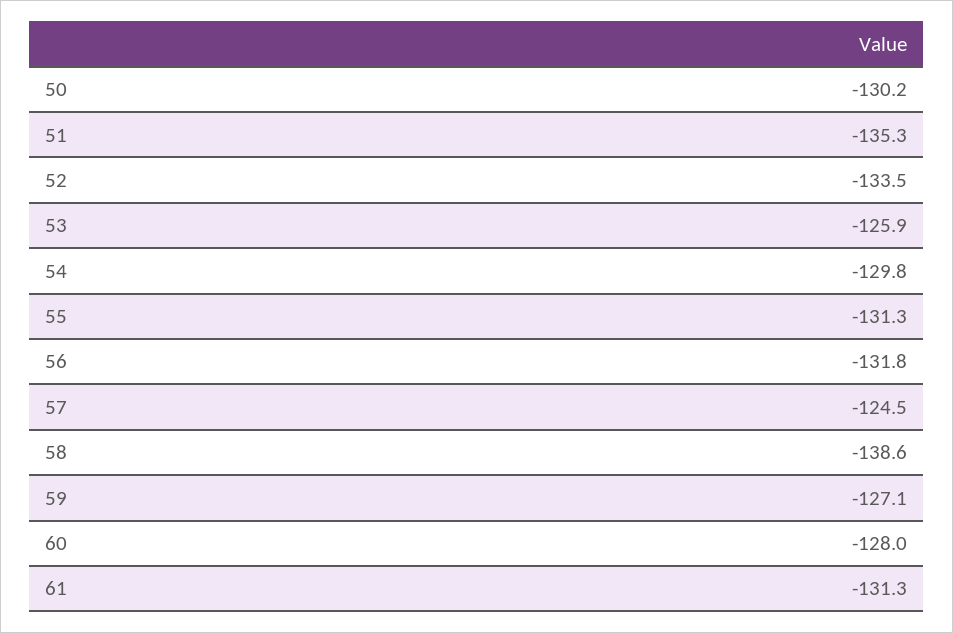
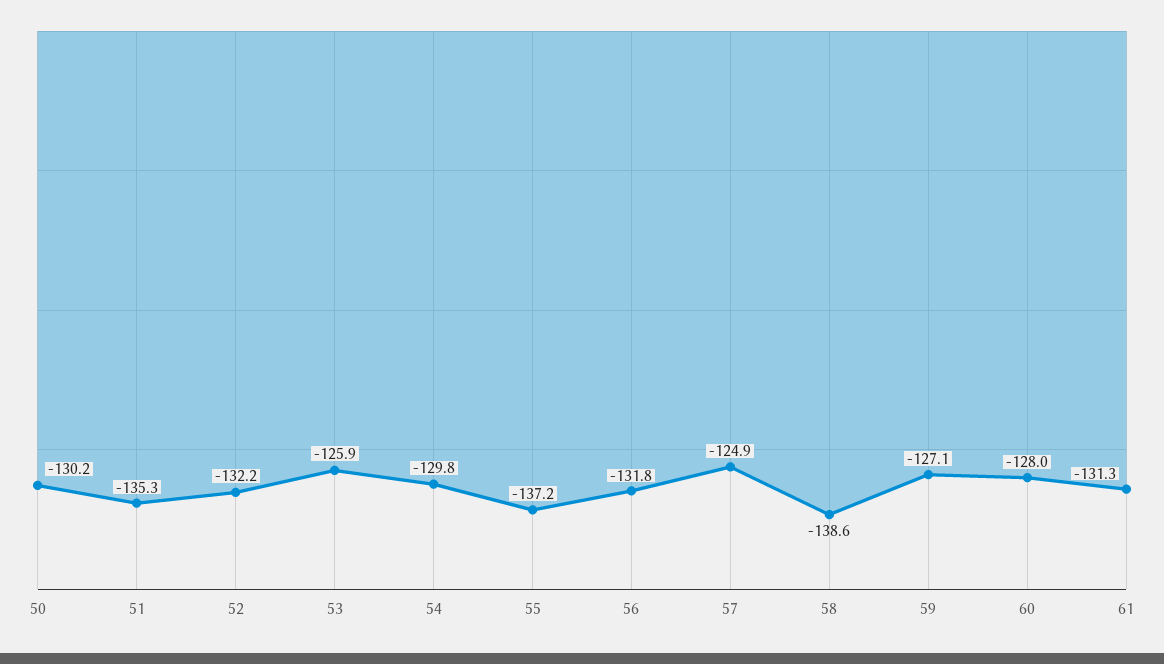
  {
    "50": -130.2,
    "51": -135.3,
-   "52": -133.5,
+   "52": -132.2,
    "53": -125.9,
    "54": -129.8,
-   "55": -131.3,
+   "55": -137.2,
    "56": -131.8,
-   "57": -124.5,
+   "57": -124.9,
    "58": -138.6,
    "59": -127.1,
    "60": -128,
    "61": -131.3
  }

